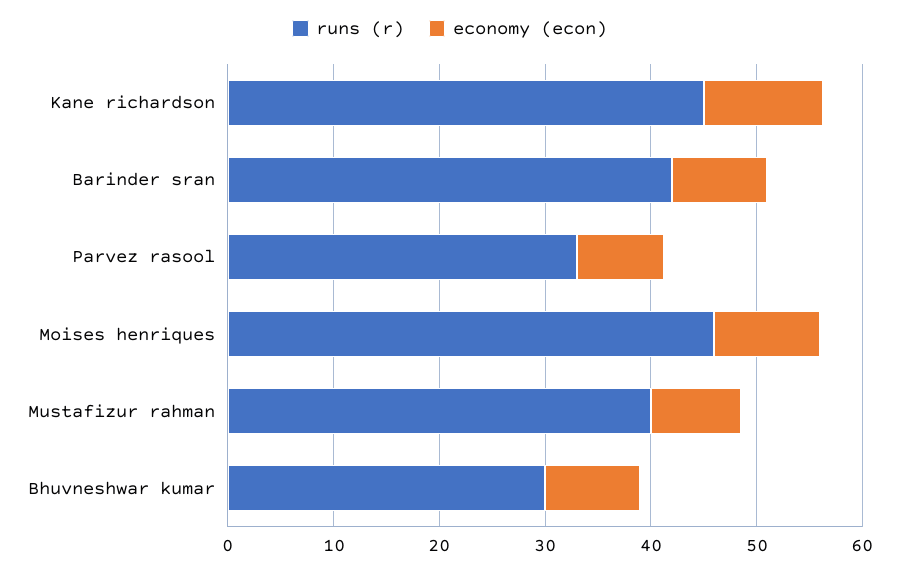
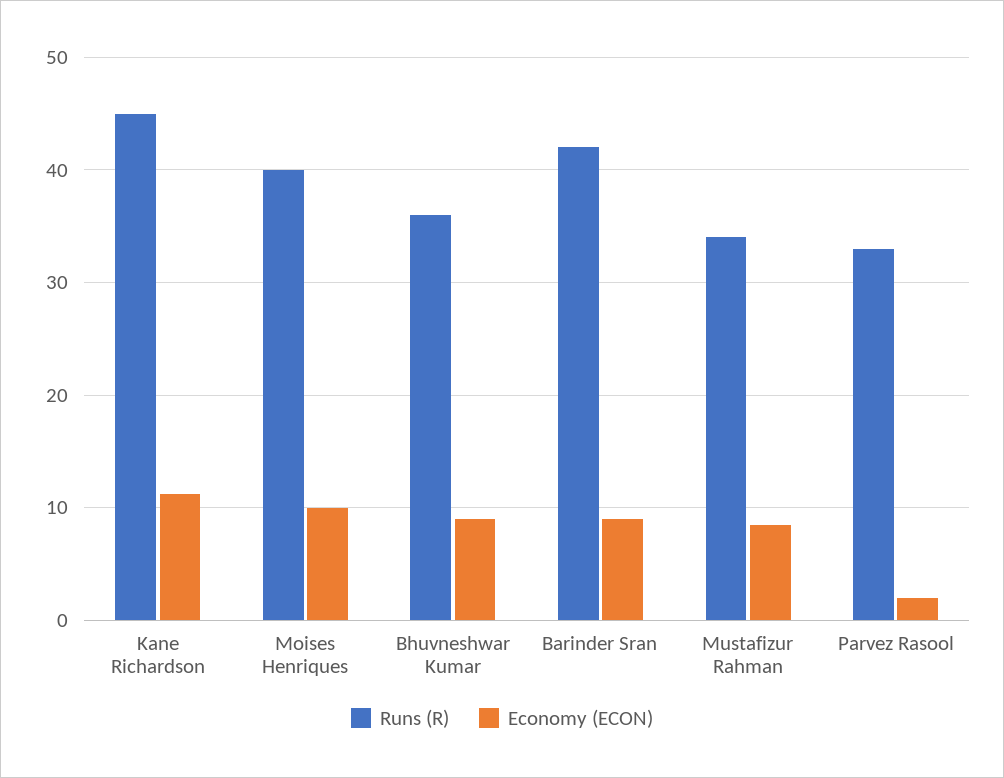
  {
    "runs (r)": {
      "Kane richardson": 45,
      "Barinder sran": 42,
      "Parvez rasool": 33,
-     "Moises henriques": 46,
+     "Moises henriques": 40,
-     "Mustafizur rahman": 40,
+     "Mustafizur rahman": 34,
-     "Bhuvneshwar kumar": 30
+     "Bhuvneshwar kumar": 36
    },
    "economy (econ)": {
      "Kane richardson": 11,
      "Barinder sran": 9,
-     "Parvez rasool": 8,
+     "Parvez rasool": 2,
      "Moises henriques": 10,
      "Mustafizur rahman": 9,
      "Bhuvneshwar kumar": 9
    }
  }

